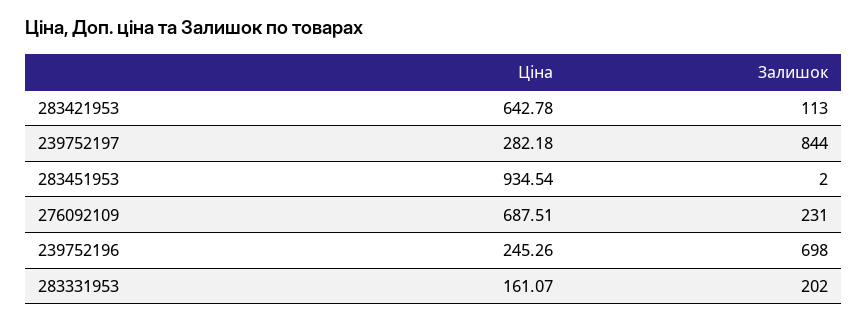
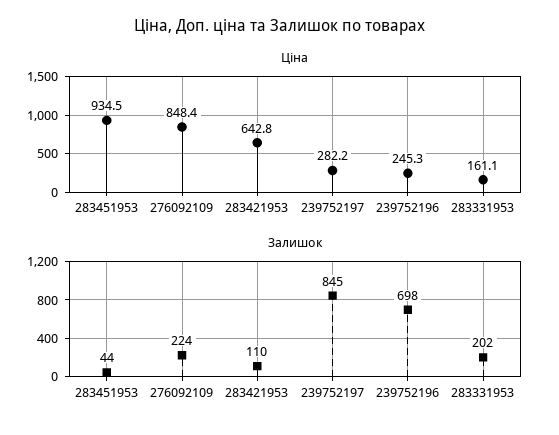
  {
    "Ціна": {
      "283421953": 642.78,
      "239752197": 282.18,
      "283451953": 934.54,
-     "276092109": 687.51,
+     "276092109": 848.4,
      "239752196": 245.26,
      "283331953": 161.07
    },
    "Залишок": {
-     "283421953": 113,
+     "283421953": 110,
-     "239752197": 844,
+     "239752197": 845,
-     "283451953": 2,
+     "283451953": 44,
-     "276092109": 231,
+     "276092109": 224,
      "239752196": 698,
      "283331953": 202
    }
  }

